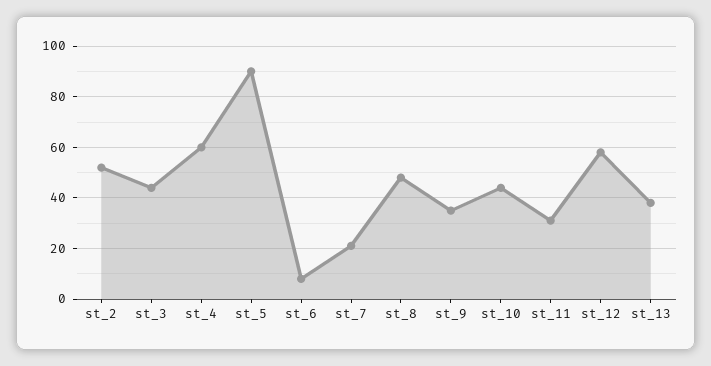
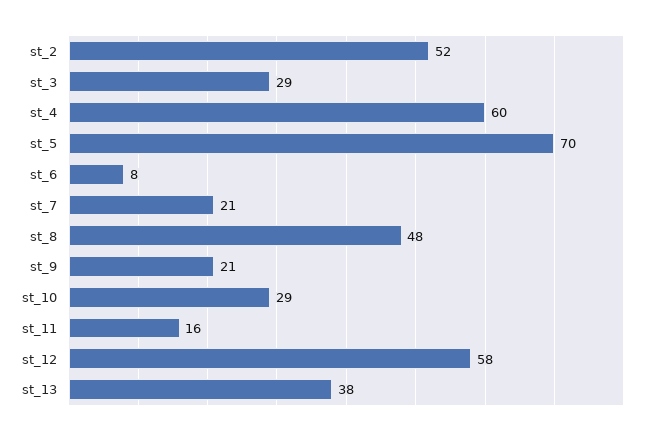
  {
    "st_2": 52,
-   "st_3": 45,
+   "st_3": 29,
    "st_4": 60,
-   "st_5": 90,
+   "st_5": 70,
    "st_6": 8,
    "st_7": 21,
    "st_8": 48,
-   "st_9": 35,
+   "st_9": 21,
-   "st_10": 45,
+   "st_10": 29,
-   "st_11": 30,
+   "st_11": 16,
    "st_12": 58,
    "st_13": 38
  }

